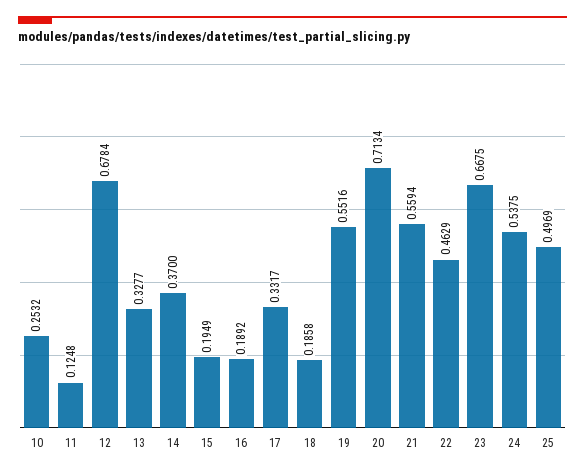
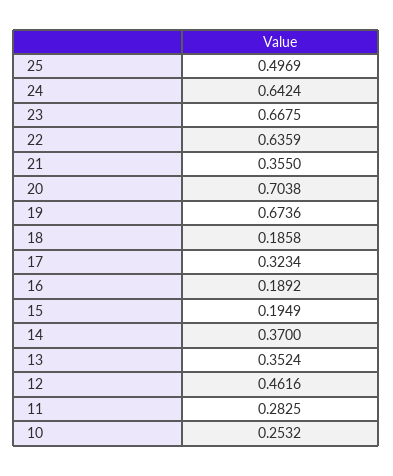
  {
    "10": 0.2532,
-   "11": 0.1248,
+   "11": 0.2825,
-   "12": 0.6784,
+   "12": 0.4616,
-   "13": 0.3277,
+   "13": 0.3524,
    "14": 0.37,
    "15": 0.1949,
    "16": 0.1892,
-   "17": 0.3317,
+   "17": 0.3234,
    "18": 0.1858,
-   "19": 0.5516,
+   "19": 0.6736,
-   "20": 0.7134,
+   "20": 0.7038,
-   "21": 0.5594,
+   "21": 0.355,
-   "22": 0.4629,
+   "22": 0.6359,
    "23": 0.6675,
-   "24": 0.5375,
+   "24": 0.6424,
    "25": 0.4969
  }

